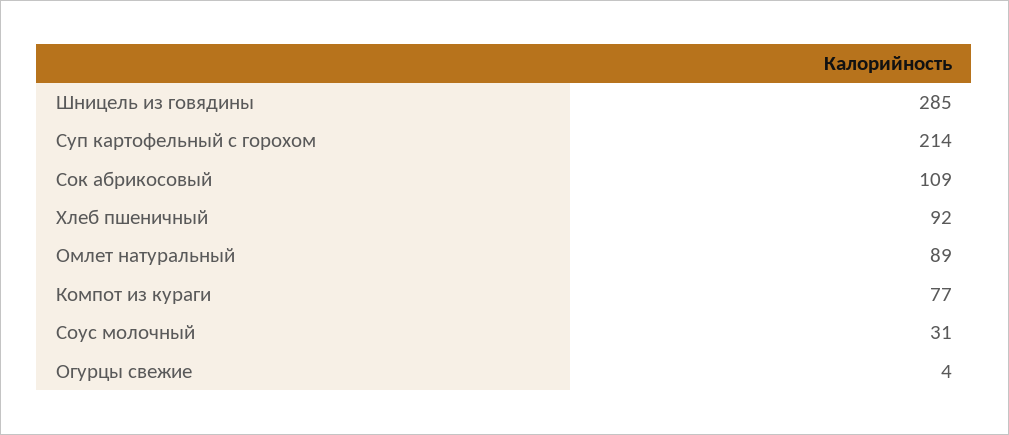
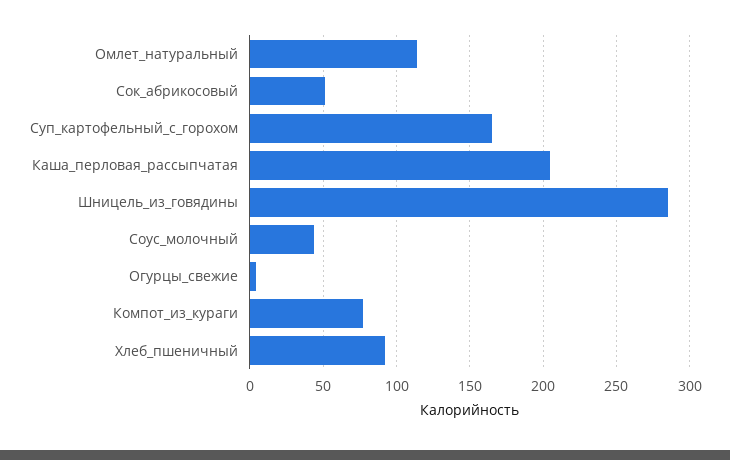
  {
    "Шницель из говядины": 285,
-   "Суп картофельный с горохом": 214,
+   "Суп картофельный с горохом": 165,
-   "Сок абрикосовый": 109,
+   "Сок абрикосовый": 50,
    "Хлеб пшеничный": 92,
-   "Омлет натуральный": 89,
+   "Омлет натуральный": 115,
    "Компот из кураги": 77,
-   "Соус молочный": 31,
+   "Соус молочный": 45,
-   "Огурцы свежие": 4
+   "Огурцы свежие": 4,
+   "Каша_перловая_рассыпчатая": 205
  }

